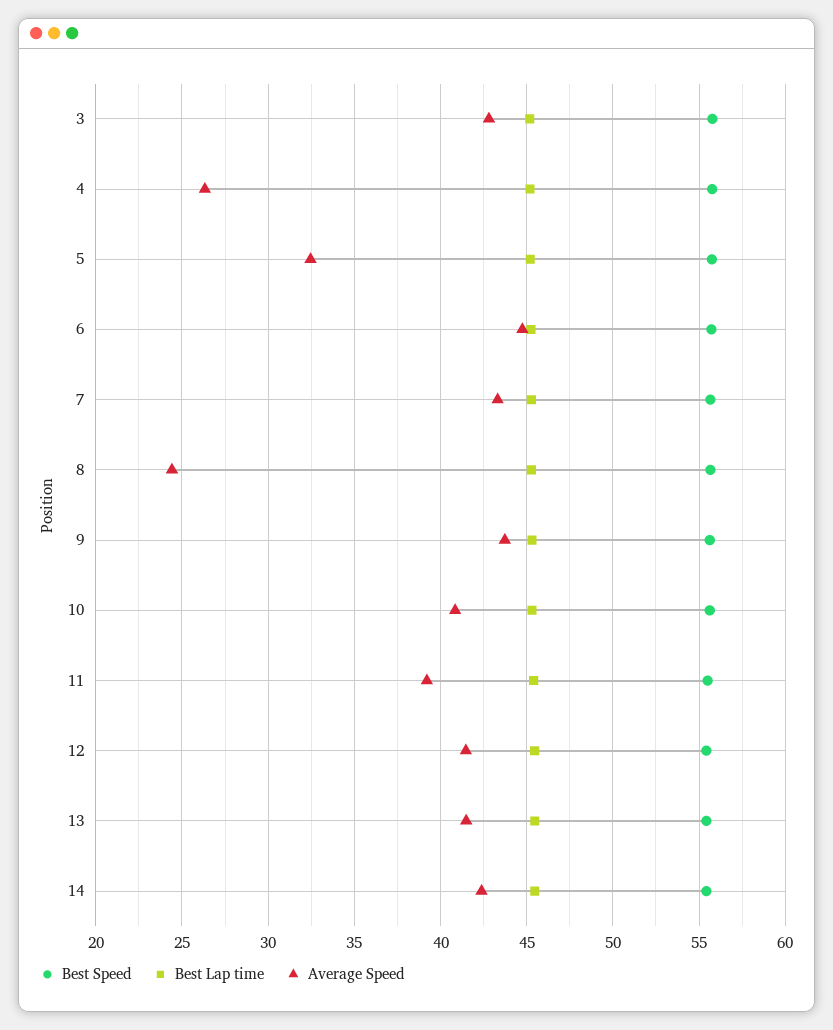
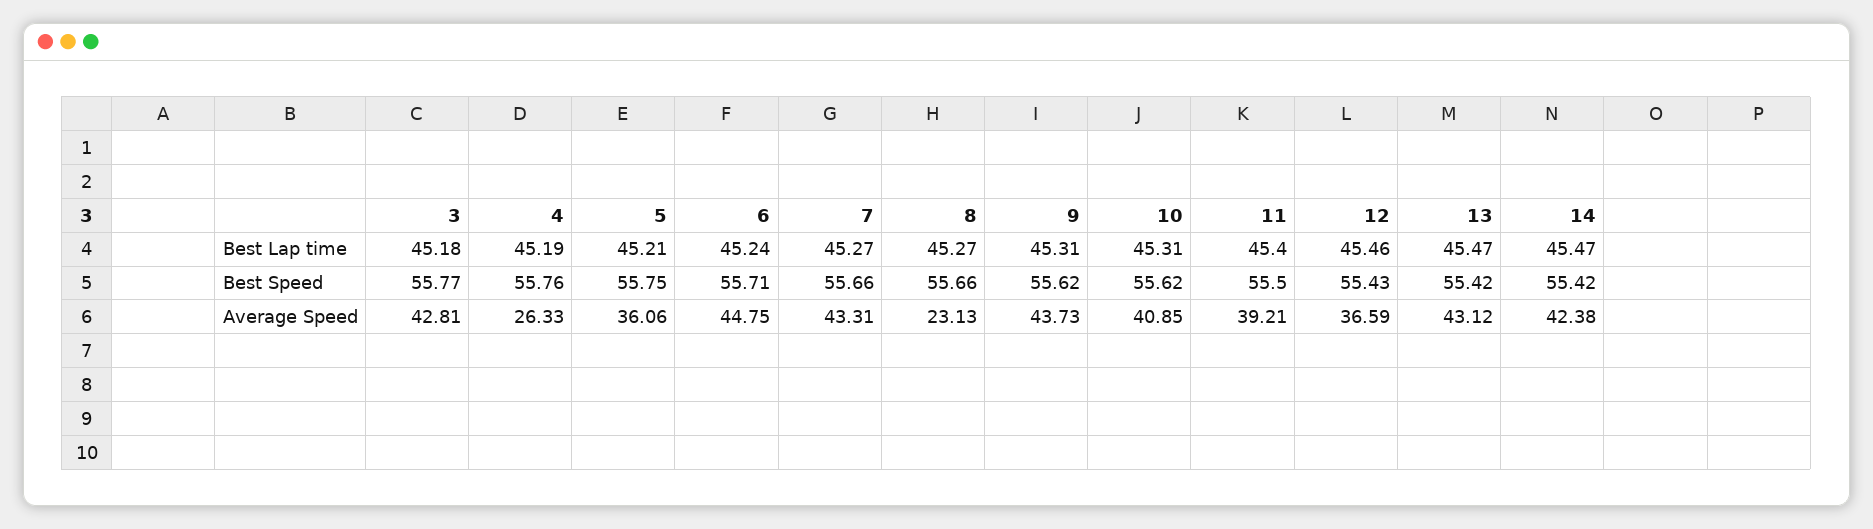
  {
    "Best Speed": {
      "3": 55.77,
      "4": 55.76,
      "5": 55.75,
      "6": 55.71,
      "7": 55.66,
      "8": 55.66,
      "9": 55.62,
      "10": 55.62,
      "11": 55.5,
      "12": 55.43,
      "13": 55.42,
      "14": 55.42
    },
    "Best Lap time": {
      "3": 45.18,
      "4": 45.19,
      "5": 45.21,
      "6": 45.24,
      "7": 45.27,
      "8": 45.27,
      "9": 45.31,
      "10": 45.31,
      "11": 45.4,
      "12": 45.46,
      "13": 45.47,
      "14": 45.47
    },
    "Average Speed": {
      "3": 42.81,
      "4": 26.33,
-     "5": 32.5,
+     "5": 36.06,
      "6": 44.75,
      "7": 43.31,
-     "8": 24.5,
+     "8": 23.13,
      "9": 43.73,
      "10": 40.85,
      "11": 39.21,
-     "12": 41.5,
+     "12": 36.59,
-     "13": 41.5,
+     "13": 43.12,
      "14": 42.38
    }
  }

